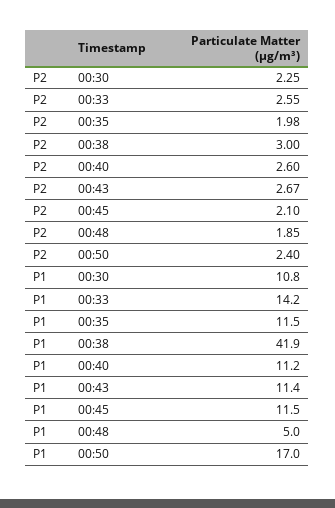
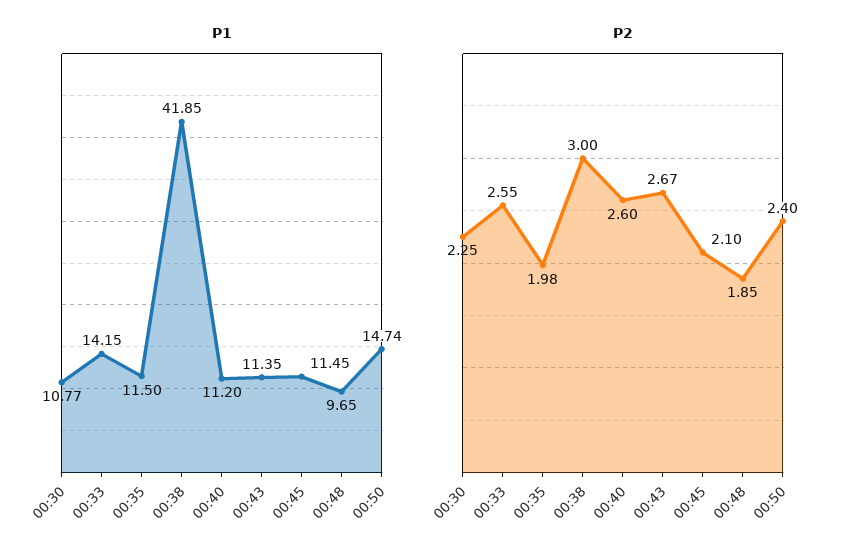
  {
    "P2": {
      "00:30": 2.25,
      "00:33": 2.55,
      "00:35": 1.98,
      "00:38": 3,
      "00:40": 2.6,
      "00:43": 2.67,
      "00:45": 2.1,
      "00:48": 1.85,
      "00:50": 2.4
    },
    "P1": {
      "00:30": 10.77,
      "00:33": 14.15,
      "00:35": 11.5,
      "00:38": 41.85,
      "00:40": 11.2,
      "00:43": 11.35,
      "00:45": 11.45,
-     "00:48": 5,
+     "00:48": 9.65,
-     "00:50": 17
+     "00:50": 14.74
    }
  }

